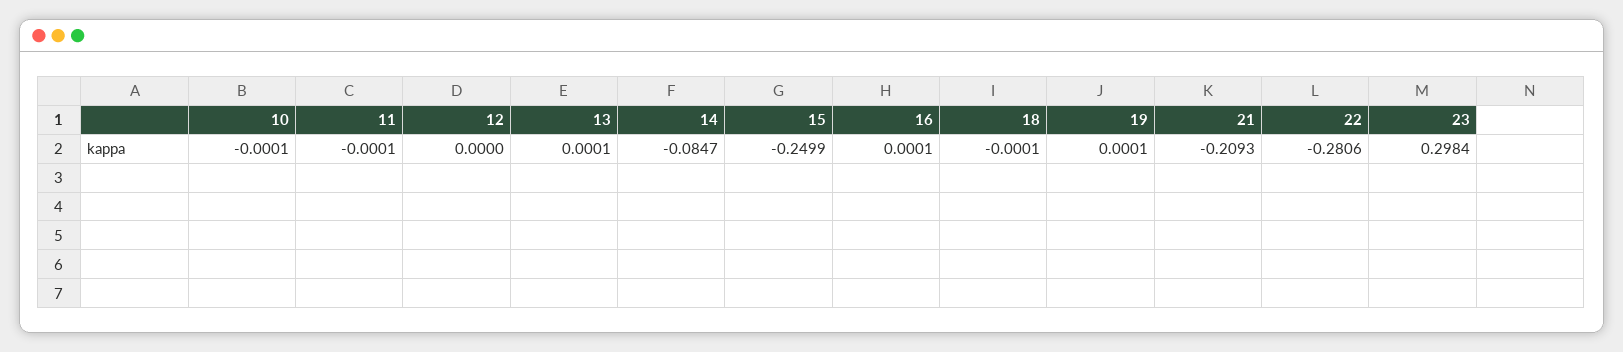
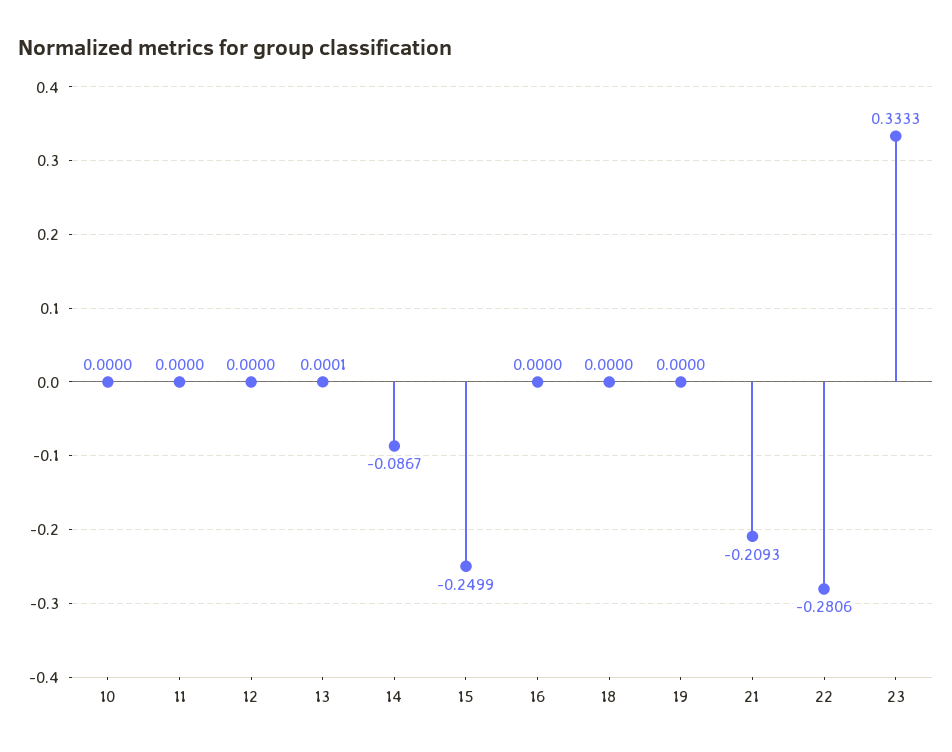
  {
-   "10": -0.0001,
+   "10": 0,
-   "11": -0.0001,
+   "11": 0,
    "12": 0,
    "13": 0.0001,
-   "14": -0.0847,
+   "14": -0.0867,
    "15": -0.2499,
-   "16": 0.0001,
+   "16": 0,
-   "18": -0.0001,
+   "18": 0,
-   "19": 0.0001,
+   "19": 0,
    "21": -0.2093,
    "22": -0.2806,
-   "23": 0.2984
+   "23": 0.3333
  }

